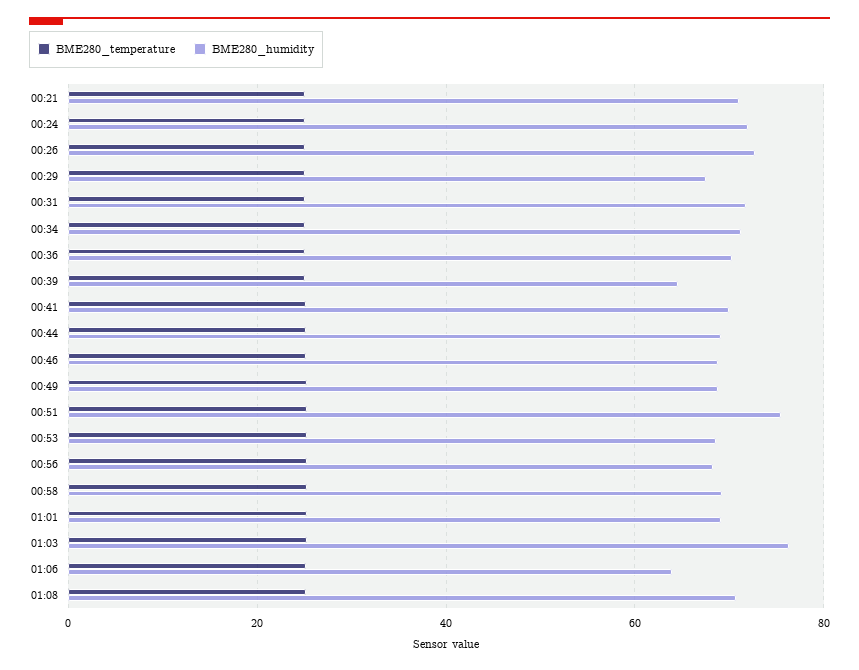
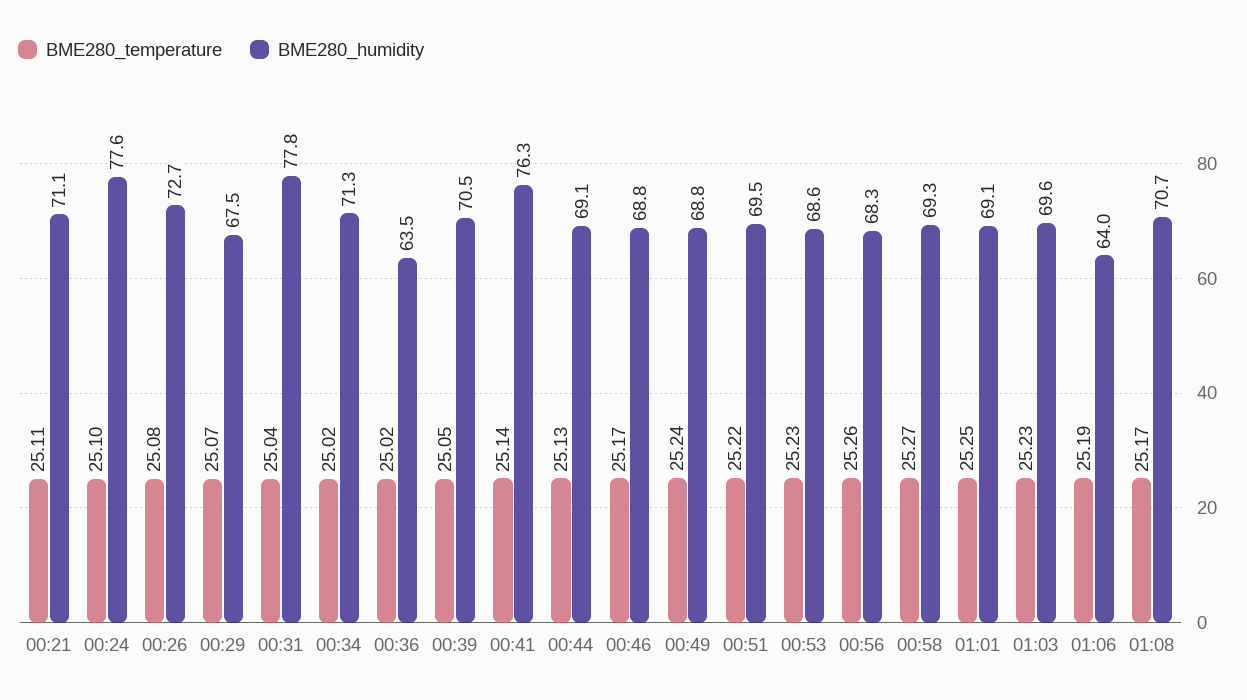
  {
    "BME280_temperature": {
      "00:21": 25.11,
      "00:24": 25.1,
      "00:26": 25.08,
      "00:29": 25.07,
      "00:31": 25.04,
      "00:34": 25.02,
      "00:36": 25.02,
      "00:39": 25.05,
      "00:41": 25.14,
      "00:44": 25.13,
      "00:46": 25.17,
      "00:49": 25.24,
      "00:51": 25.22,
      "00:53": 25.23,
      "00:56": 25.26,
      "00:58": 25.27,
      "01:01": 25.25,
      "01:03": 25.23,
      "01:06": 25.19,
      "01:08": 25.17
    },
    "BME280_humidity": {
      "00:21": 71.1,
-     "00:24": 72,
+     "00:24": 77.6,
      "00:26": 72.7,
      "00:29": 67.5,
-     "00:31": 72,
+     "00:31": 77.8,
      "00:34": 71.3,
-     "00:36": 70,
+     "00:36": 63.5,
-     "00:39": 64,
+     "00:39": 70.5,
-     "00:41": 70,
+     "00:41": 76.3,
      "00:44": 69.1,
      "00:46": 68.8,
      "00:49": 68.8,
-     "00:51": 76,
+     "00:51": 69.5,
      "00:53": 68.6,
      "00:56": 68.3,
      "00:58": 69.3,
      "01:01": 69.1,
-     "01:03": 76,
+     "01:03": 69.6,
      "01:06": 64,
      "01:08": 70.7
    }
  }

